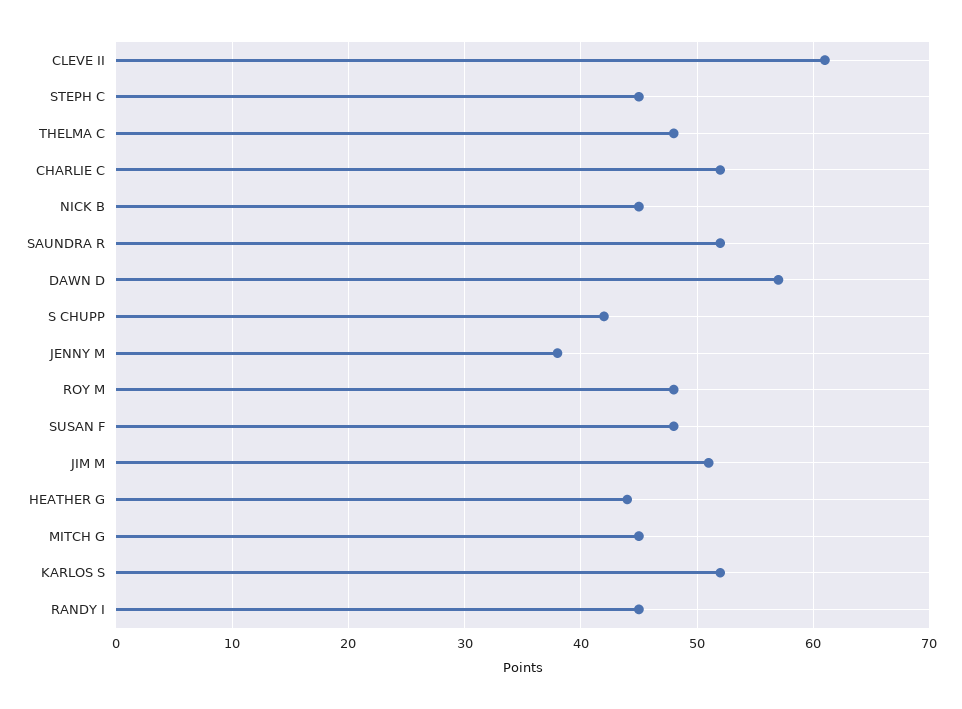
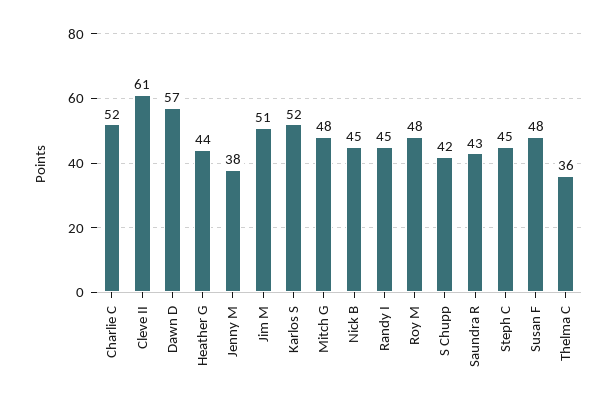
  {
    "CLEVE II": 61,
    "STEPH C": 45,
-   "THELMA C": 48,
+   "THELMA C": 36,
    "CHARLIE C": 52,
    "NICK B": 45,
-   "SAUNDRA R": 52,
+   "SAUNDRA R": 43,
    "DAWN D": 57,
    "S CHUPP": 42,
    "JENNY M": 38,
    "ROY M": 48,
    "SUSAN F": 48,
    "JIM M": 51,
    "HEATHER G": 44,
-   "MITCH G": 45,
+   "MITCH G": 48,
    "KARLOS S": 52,
    "RANDY I": 45
  }

